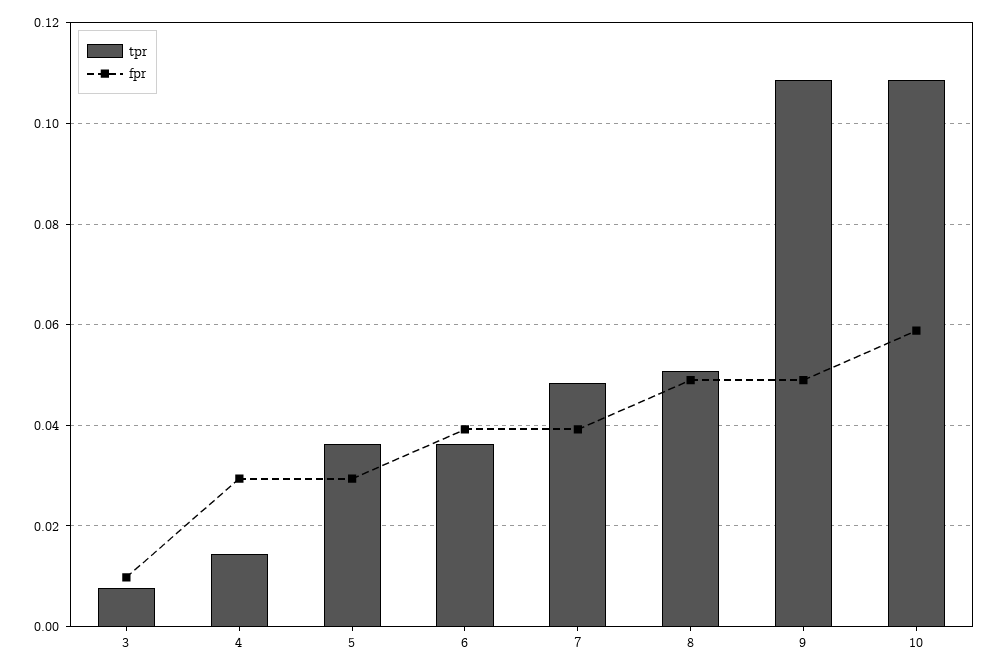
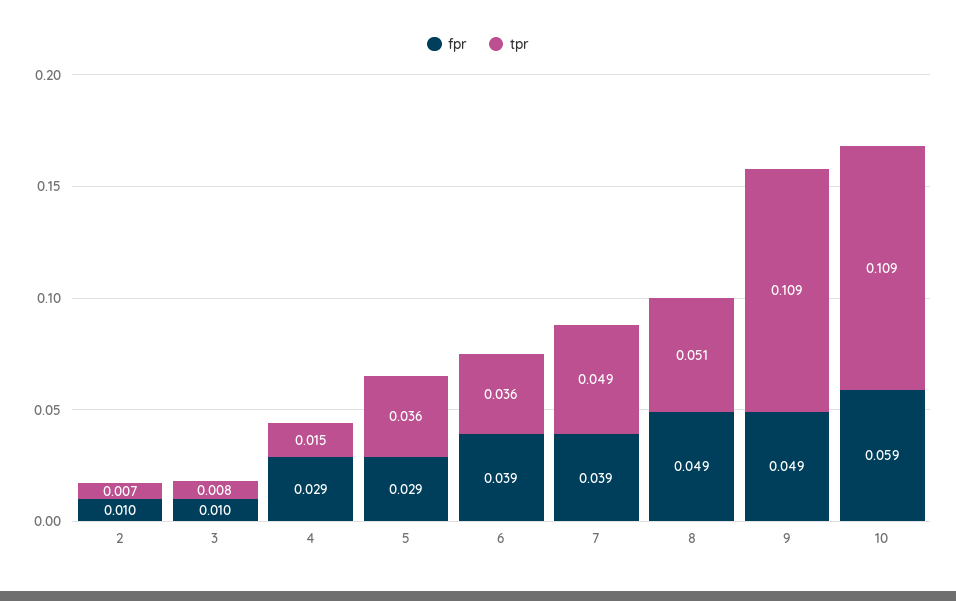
  {
    "tpr": {
      "3": 0.008,
      "4": 0.015,
      "5": 0.036,
      "6": 0.036,
      "7": 0.049,
      "8": 0.051,
      "9": 0.109,
-     "10": 0.109
+     "10": 0.109,
+     "2": 0.007
    },
    "fpr": {
      "3": 0.01,
      "4": 0.029,
      "5": 0.029,
      "6": 0.039,
      "7": 0.039,
      "8": 0.049,
      "9": 0.049,
-     "10": 0.059
+     "10": 0.059,
+     "2": 0.01
    }
  }

